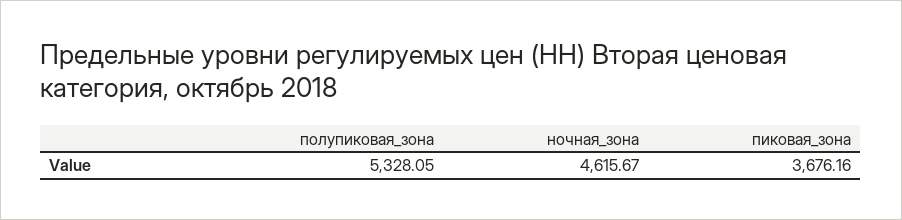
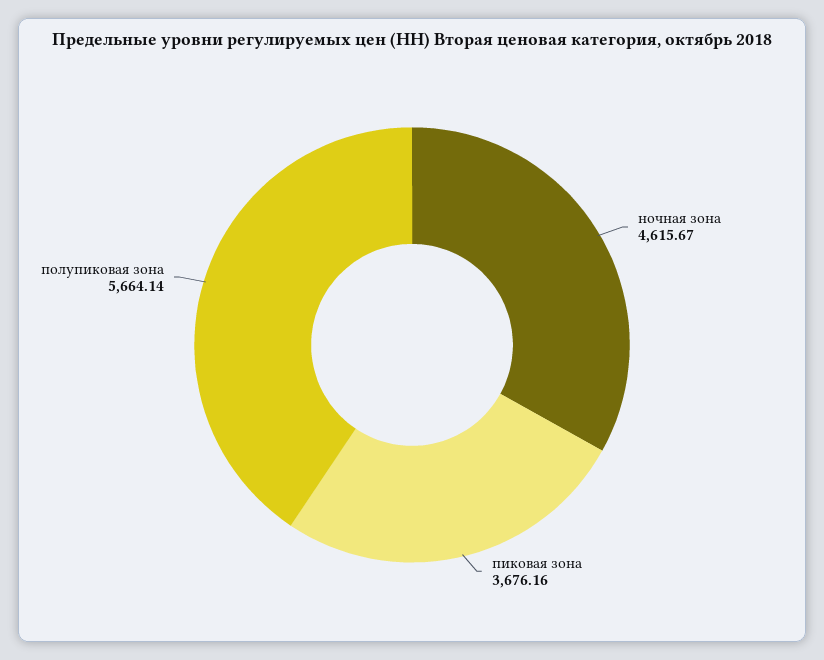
  {
-   "полупиковая_зона": 5328.05,
+   "полупиковая_зона": 5664.14,
    "ночная_зона": 4615.67,
    "пиковая_зона": 3676.16
  }

